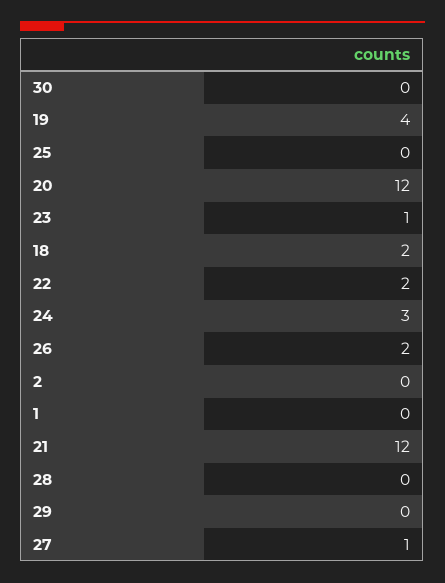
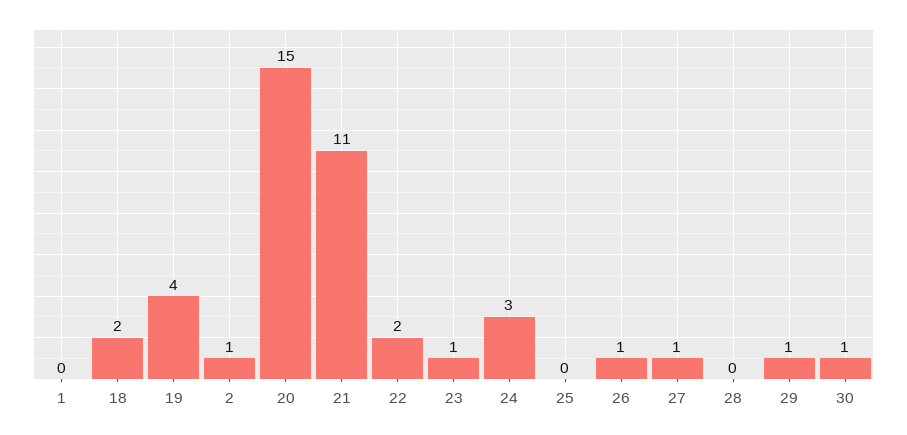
  {
-   "30": 0,
+   "30": 1,
    "19": 4,
    "25": 0,
-   "20": 12,
+   "20": 15,
    "23": 1,
    "18": 2,
    "22": 2,
    "24": 3,
-   "26": 2,
+   "26": 1,
-   "2": 0,
+   "2": 1,
    "1": 0,
-   "21": 12,
+   "21": 11,
    "28": 0,
-   "29": 0,
+   "29": 1,
    "27": 1
  }

